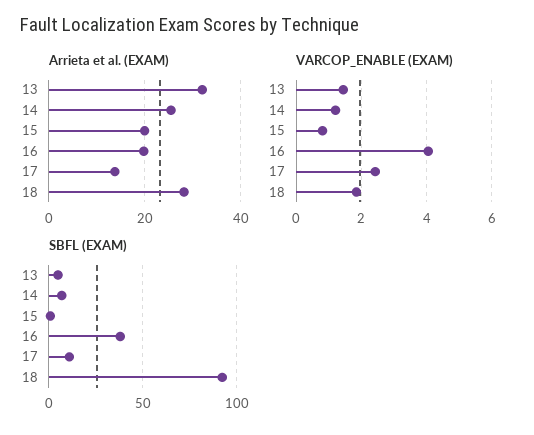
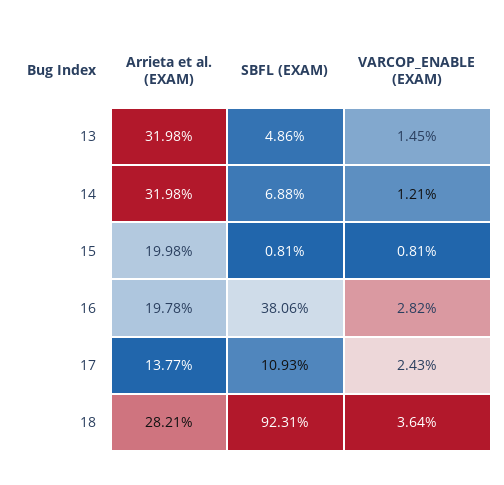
  {
    "Arrieta et al. (EXAM)": {
      "13": 31.98,
-     "14": 26,
+     "14": 31.98,
      "15": 19.98,
      "16": 19.78,
      "17": 13.77,
      "18": 28.21
    },
    "VARCOP_ENABLE (EXAM)": {
      "13": 1.45,
      "14": 1.21,
      "15": 0.81,
-     "16": 4,
+     "16": 2.82,
      "17": 2.43,
-     "18": 1.8
+     "18": 3.64
    },
    "SBFL (EXAM)": {
      "13": 4.86,
      "14": 6.88,
      "15": 0.81,
      "16": 38.06,
      "17": 10.93,
      "18": 92.31
    }
  }

